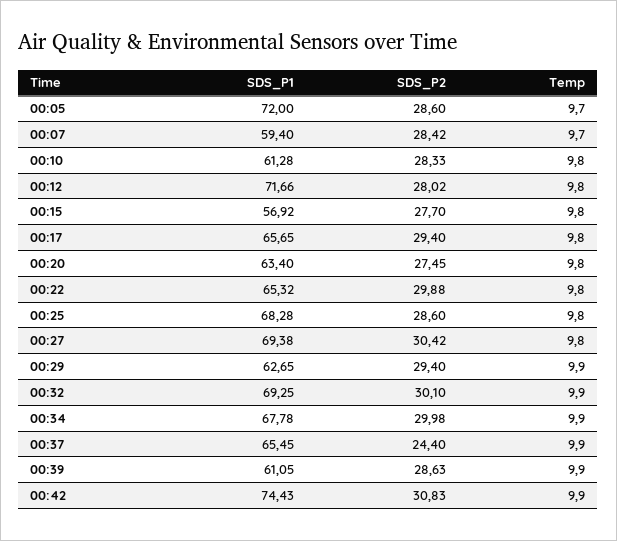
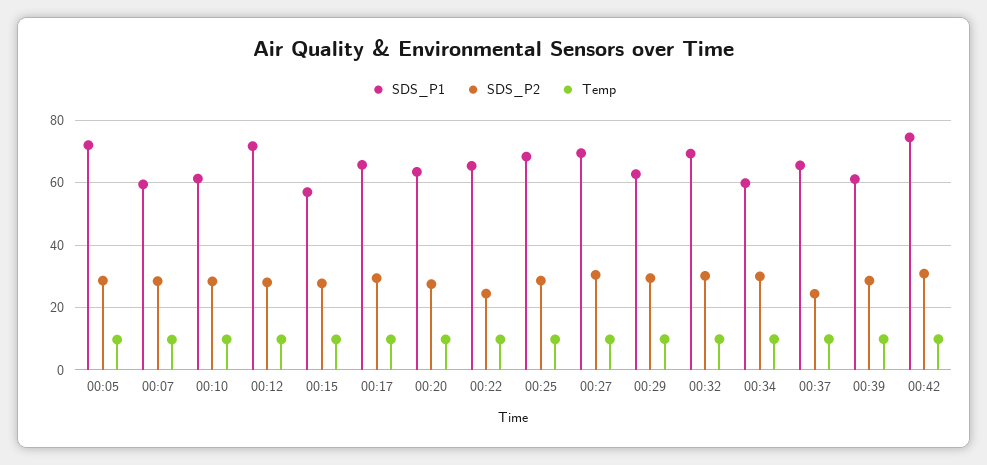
  {
    "SDS_P1": {
      "00:05": 72,
      "00:07": 59.4,
      "00:10": 61.28,
      "00:12": 71.66,
      "00:15": 56.92,
      "00:17": 65.65,
      "00:20": 63.4,
      "00:22": 65.32,
      "00:25": 68.28,
      "00:27": 69.38,
      "00:29": 62.65,
      "00:32": 69.25,
-     "00:34": 67.78,
+     "00:34": 60,
      "00:37": 65.45,
      "00:39": 61.05,
      "00:42": 74.43
    },
    "SDS_P2": {
      "00:05": 28.6,
      "00:07": 28.42,
      "00:10": 28.33,
      "00:12": 28.02,
      "00:15": 27.7,
      "00:17": 29.4,
      "00:20": 27.45,
-     "00:22": 29.88,
+     "00:22": 24,
      "00:25": 28.6,
      "00:27": 30.42,
      "00:29": 29.4,
      "00:32": 30.1,
      "00:34": 29.98,
      "00:37": 24.4,
      "00:39": 28.63,
      "00:42": 30.83
    },
    "Temp": {
      "00:05": 9.7,
      "00:07": 9.7,
      "00:10": 9.8,
      "00:12": 9.8,
      "00:15": 9.8,
      "00:17": 9.8,
      "00:20": 9.8,
      "00:22": 9.8,
      "00:25": 9.8,
      "00:27": 9.8,
      "00:29": 9.9,
      "00:32": 9.9,
      "00:34": 9.9,
      "00:37": 9.9,
      "00:39": 9.9,
      "00:42": 9.9
    }
  }

